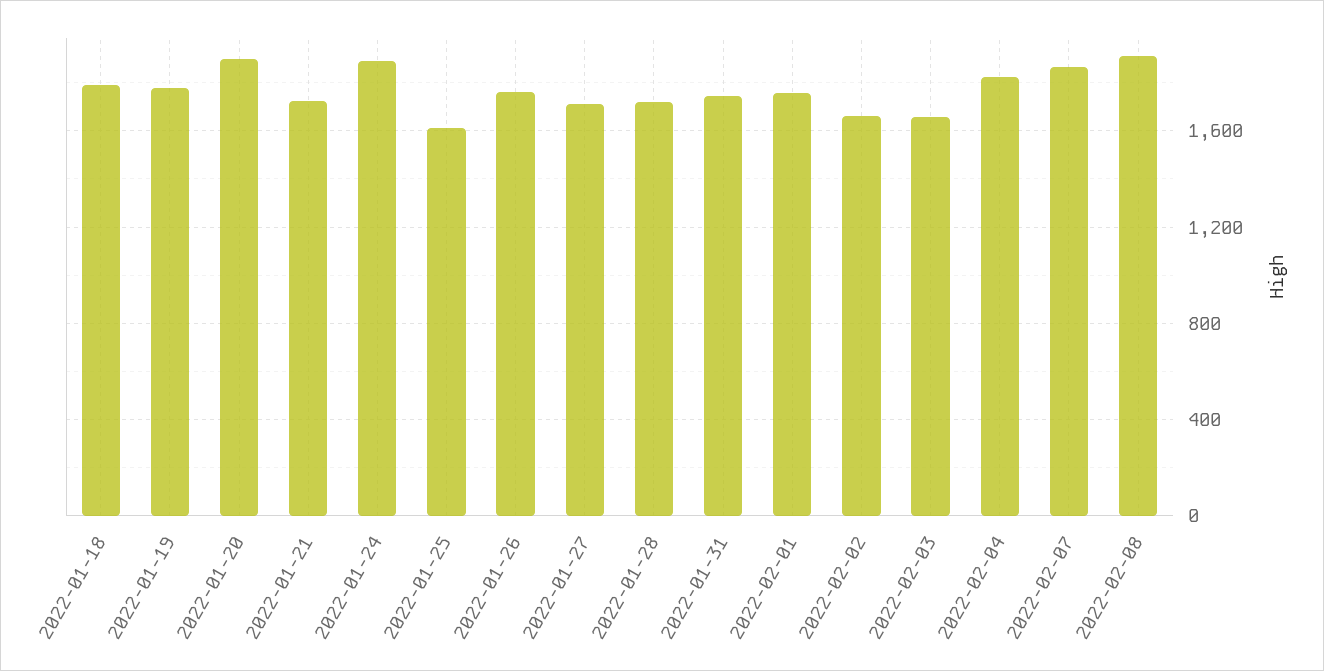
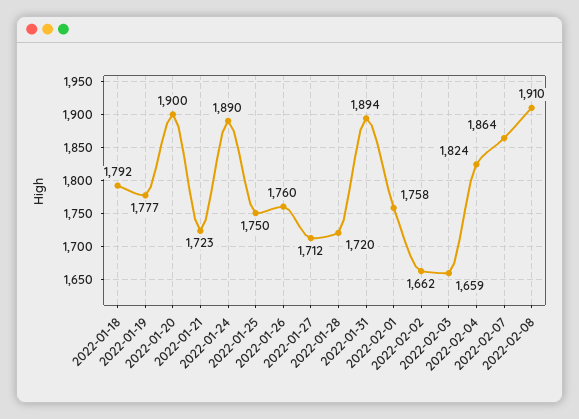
  {
    "2022-01-18": 1792,
    "2022-01-19": 1777,
    "2022-01-20": 1900,
    "2022-01-21": 1723,
    "2022-01-24": 1890,
-   "2022-01-25": 1600,
+   "2022-01-25": 1750,
    "2022-01-26": 1760,
    "2022-01-27": 1712,
    "2022-01-28": 1720,
-   "2022-01-31": 1750,
+   "2022-01-31": 1894,
    "2022-02-01": 1758,
    "2022-02-02": 1662,
    "2022-02-03": 1659,
    "2022-02-04": 1824,
    "2022-02-07": 1864,
    "2022-02-08": 1910
  }

